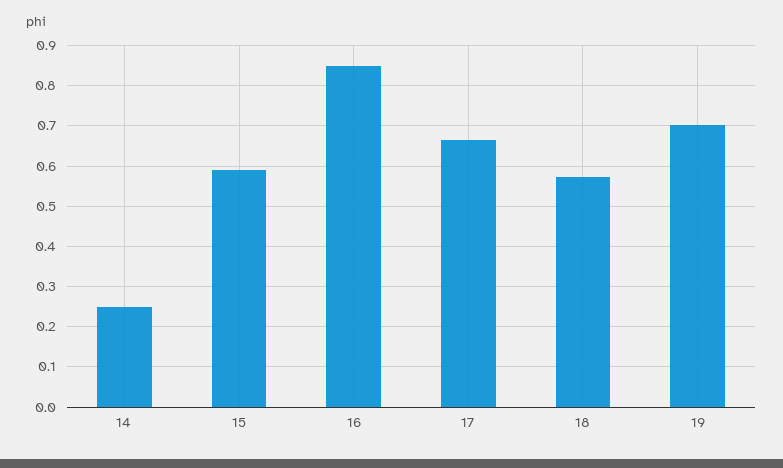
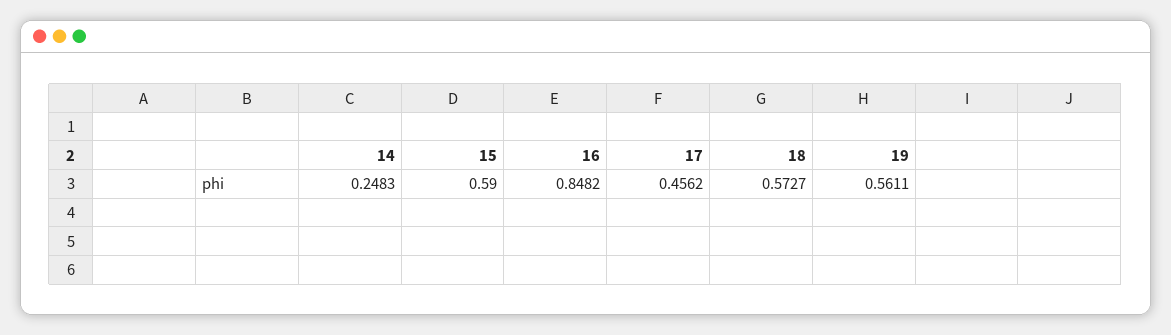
  {
    "14": 0.2483,
    "15": 0.59,
    "16": 0.8482,
-   "17": 0.66,
+   "17": 0.4562,
    "18": 0.5727,
-   "19": 0.7
+   "19": 0.5611
  }

